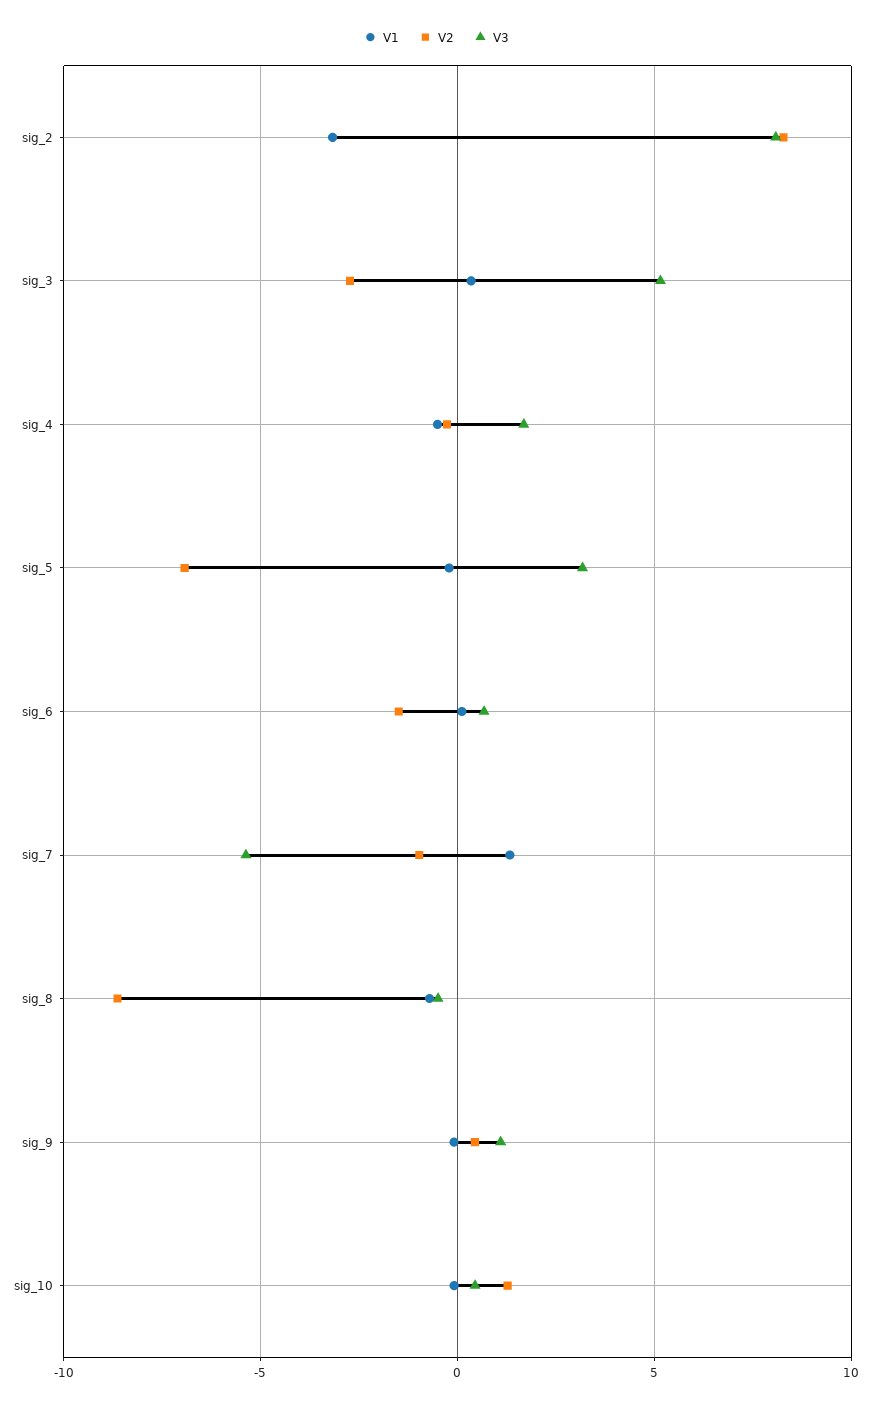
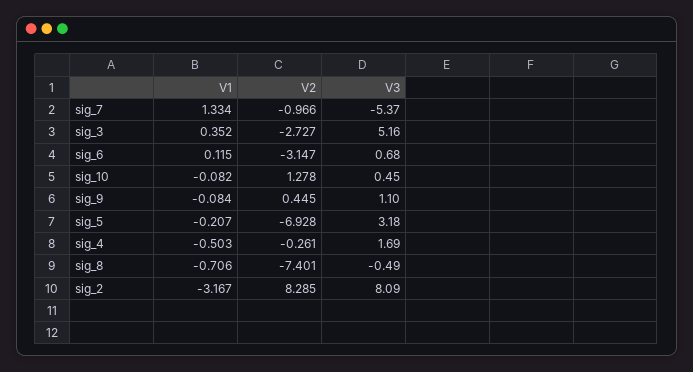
  {
    "V1": {
      "sig_2": -3.167,
      "sig_3": 0.352,
      "sig_4": -0.503,
      "sig_5": -0.207,
      "sig_6": 0.115,
      "sig_7": 1.334,
      "sig_8": -0.706,
      "sig_9": -0.084,
      "sig_10": -0.082
    },
    "V2": {
      "sig_2": 8.285,
      "sig_3": -2.727,
      "sig_4": -0.261,
      "sig_5": -6.928,
-     "sig_6": -1.5,
+     "sig_6": -3.147,
      "sig_7": -0.966,
-     "sig_8": -8.5,
+     "sig_8": -7.401,
      "sig_9": 0.445,
      "sig_10": 1.278
    },
    "V3": {
      "sig_2": 8.09,
      "sig_3": 5.16,
      "sig_4": 1.69,
      "sig_5": 3.18,
      "sig_6": 0.68,
      "sig_7": -5.37,
      "sig_8": -0.49,
      "sig_9": 1.1,
      "sig_10": 0.45
    }
  }

